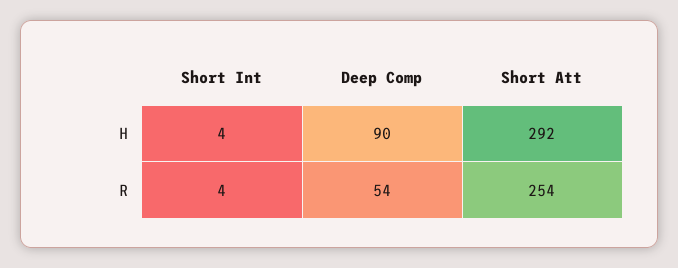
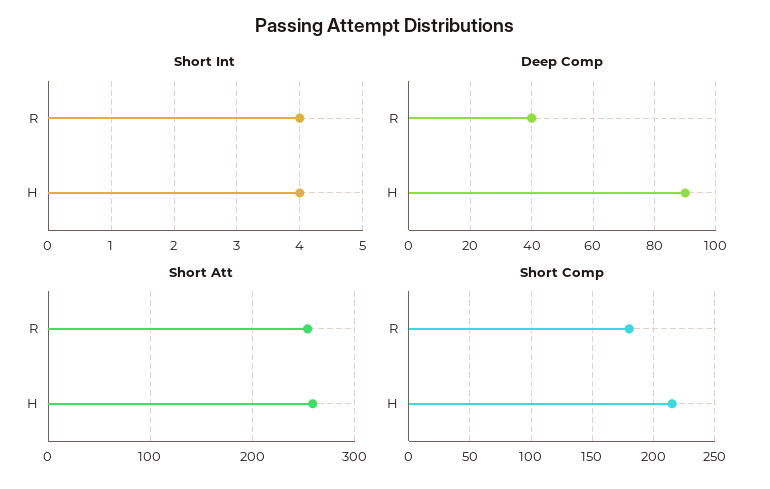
  {
    "Short Int": {
      "H": 4,
      "R": 4
    },
    "Deep Comp": {
      "H": 90,
-     "R": 54
+     "R": 40
    },
    "Short Att": {
-     "H": 292,
+     "H": 260,
      "R": 254
-   }
+   },
+   "Short Comp": {
+     "R": 180,
+     "H": 215
+   }
  }

